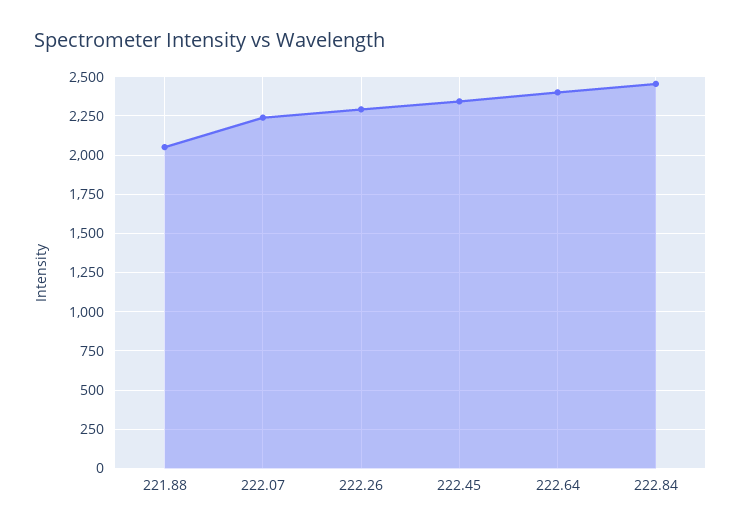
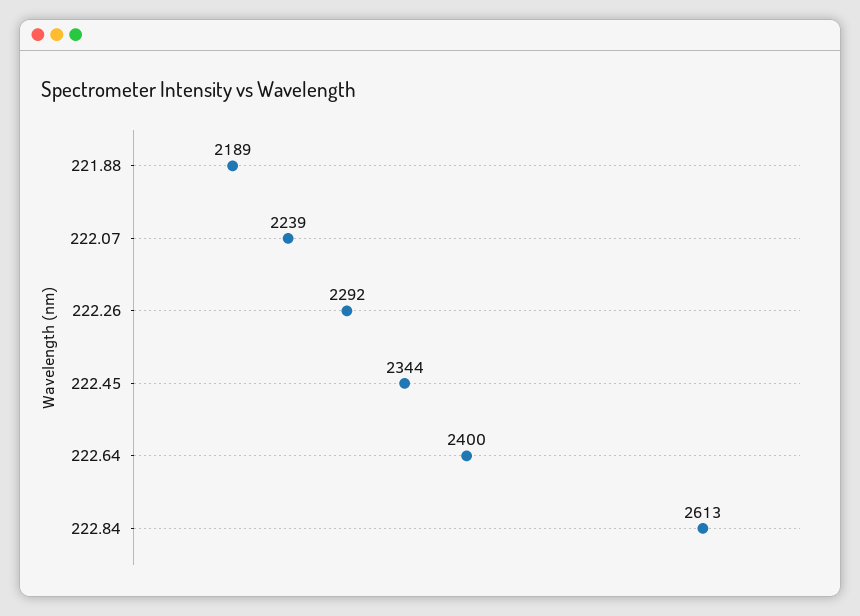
  {
-   "221.88": 2050,
+   "221.88": 2189,
    "222.07": 2239,
    "222.26": 2292,
    "222.45": 2344,
    "222.64": 2400,
-   "222.84": 2450
+   "222.84": 2613
  }

